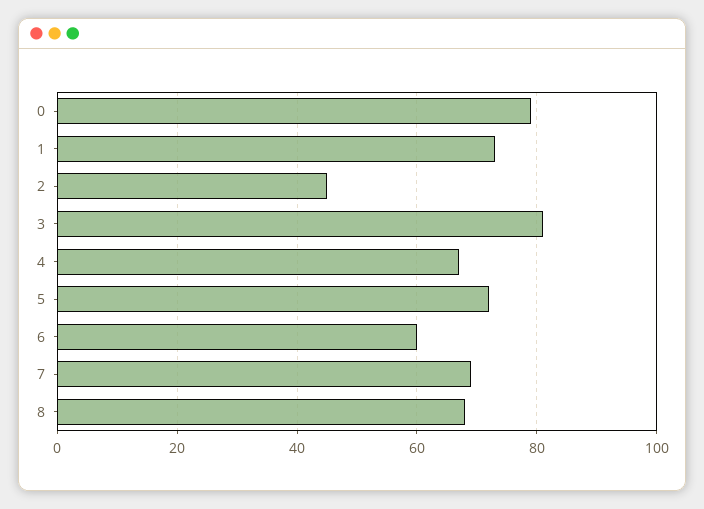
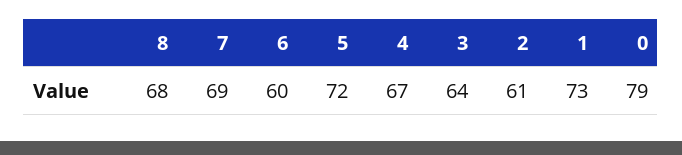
  {
    "0": 79,
    "1": 73,
-   "2": 45,
+   "2": 61,
-   "3": 80,
+   "3": 64,
    "4": 67,
    "5": 72,
    "6": 60,
    "7": 69,
    "8": 68
  }

